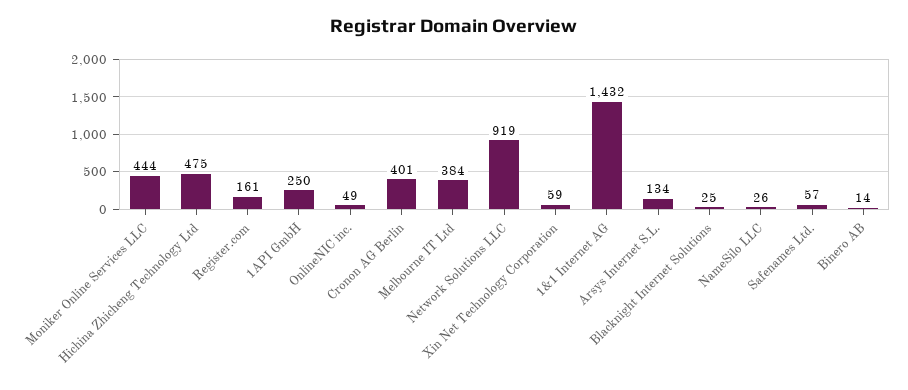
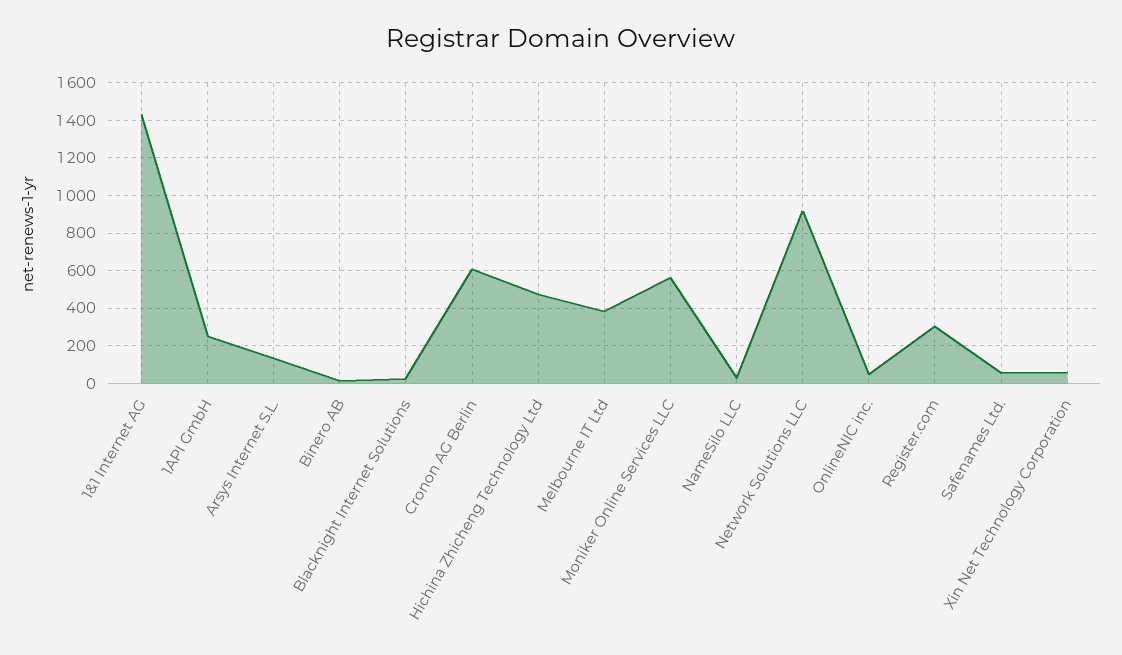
  {
-   "Moniker Online Services LLC": 444,
+   "Moniker Online Services LLC": 550,
    "Hichina Zhicheng Technology Ltd": 475,
-   "Register.com": 161,
+   "Register.com": 300,
    "1API GmbH": 250,
    "OnlineNIC inc.": 49,
-   "Cronon AG Berlin": 401,
+   "Cronon AG Berlin": 600,
    "Melbourne IT Ltd": 384,
    "Network Solutions LLC": 919,
    "Xin Net Technology Corporation": 59,
    "1&1 Internet AG": 1432,
    "Arsys Internet S.L.": 134,
    "Blacknight Internet Solutions": 25,
    "NameSilo LLC": 26,
    "Safenames Ltd.": 57,
    "Binero AB": 14
  }

